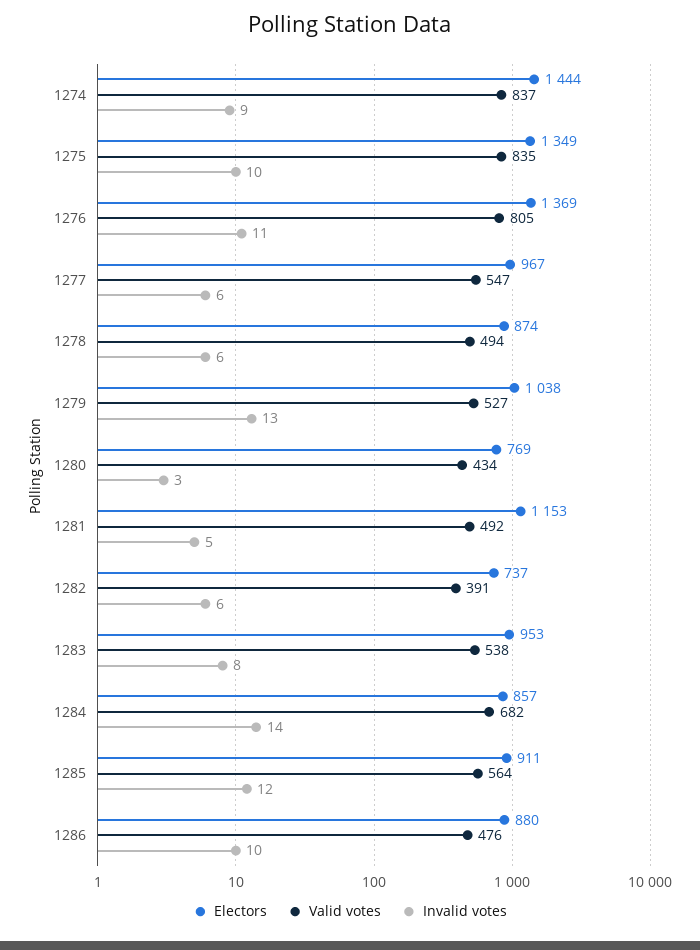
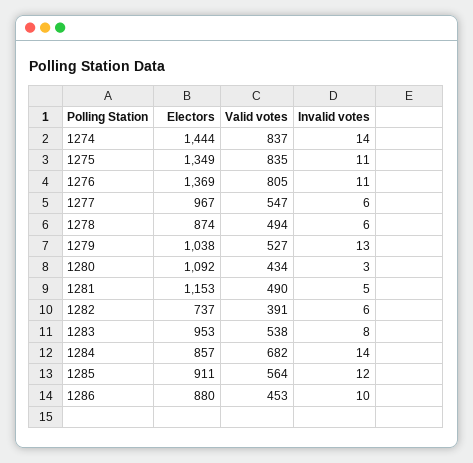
  {
    "Electors": {
      "1274": 1444,
      "1275": 1349,
      "1276": 1369,
      "1277": 967,
      "1278": 874,
      "1279": 1038,
-     "1280": 769,
+     "1280": 1092,
      "1281": 1153,
      "1282": 737,
      "1283": 953,
      "1284": 857,
      "1285": 911,
      "1286": 880
    },
    "Valid votes": {
      "1274": 837,
      "1275": 835,
      "1276": 805,
      "1277": 547,
      "1278": 494,
      "1279": 527,
      "1280": 434,
-     "1281": 492,
+     "1281": 490,
      "1282": 391,
      "1283": 538,
      "1284": 682,
      "1285": 564,
-     "1286": 476
+     "1286": 453
    },
    "Invalid votes": {
-     "1274": 9,
+     "1274": 14,
-     "1275": 10,
+     "1275": 11,
      "1276": 11,
      "1277": 6,
      "1278": 6,
      "1279": 13,
      "1280": 3,
      "1281": 5,
      "1282": 6,
      "1283": 8,
      "1284": 14,
      "1285": 12,
      "1286": 10
    }
  }

